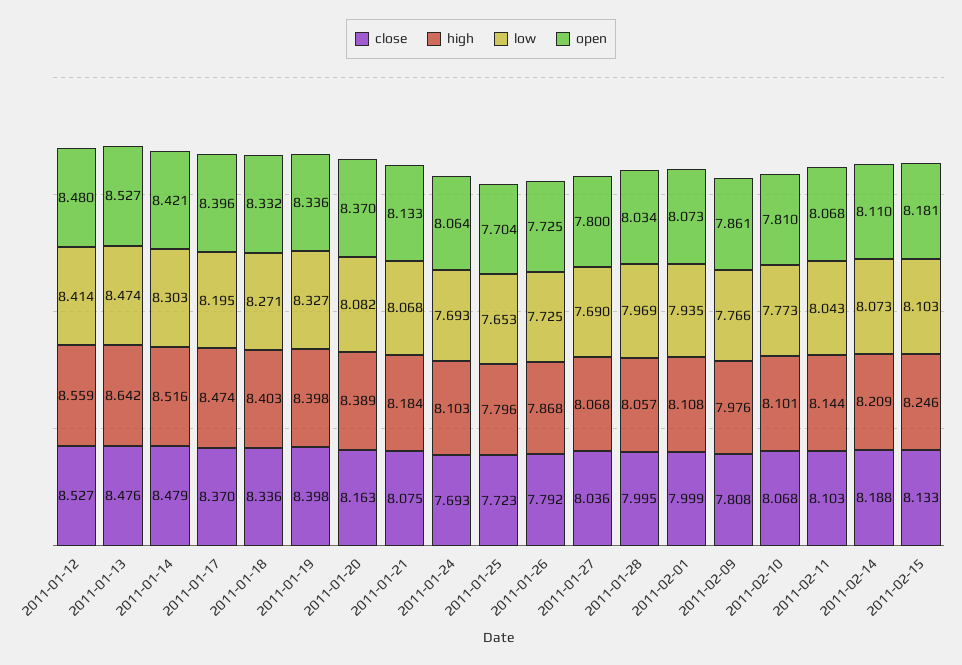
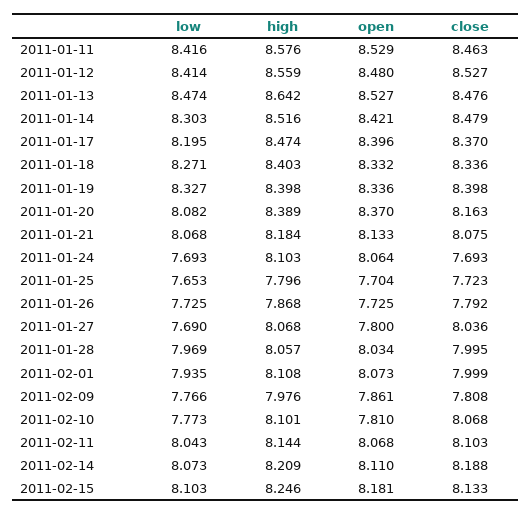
  {
    "close": {
      "2011-01-12": 8.527,
      "2011-01-13": 8.476,
      "2011-01-14": 8.479,
      "2011-01-17": 8.37,
      "2011-01-18": 8.336,
      "2011-01-19": 8.398,
      "2011-01-20": 8.163,
      "2011-01-21": 8.075,
      "2011-01-24": 7.693,
      "2011-01-25": 7.723,
      "2011-01-26": 7.792,
      "2011-01-27": 8.036,
      "2011-01-28": 7.995,
      "2011-02-01": 7.999,
      "2011-02-09": 7.808,
      "2011-02-10": 8.068,
      "2011-02-11": 8.103,
      "2011-02-14": 8.188,
-     "2011-02-15": 8.133
+     "2011-02-15": 8.133,
+     "2011-01-11": 8.463
    },
    "high": {
      "2011-01-12": 8.559,
      "2011-01-13": 8.642,
      "2011-01-14": 8.516,
      "2011-01-17": 8.474,
      "2011-01-18": 8.403,
      "2011-01-19": 8.398,
      "2011-01-20": 8.389,
      "2011-01-21": 8.184,
      "2011-01-24": 8.103,
      "2011-01-25": 7.796,
      "2011-01-26": 7.868,
      "2011-01-27": 8.068,
      "2011-01-28": 8.057,
      "2011-02-01": 8.108,
      "2011-02-09": 7.976,
      "2011-02-10": 8.101,
      "2011-02-11": 8.144,
      "2011-02-14": 8.209,
-     "2011-02-15": 8.246
+     "2011-02-15": 8.246,
+     "2011-01-11": 8.576
    },
    "low": {
      "2011-01-12": 8.414,
      "2011-01-13": 8.474,
      "2011-01-14": 8.303,
      "2011-01-17": 8.195,
      "2011-01-18": 8.271,
      "2011-01-19": 8.327,
      "2011-01-20": 8.082,
      "2011-01-21": 8.068,
      "2011-01-24": 7.693,
      "2011-01-25": 7.653,
      "2011-01-26": 7.725,
      "2011-01-27": 7.69,
      "2011-01-28": 7.969,
      "2011-02-01": 7.935,
      "2011-02-09": 7.766,
      "2011-02-10": 7.773,
      "2011-02-11": 8.043,
      "2011-02-14": 8.073,
-     "2011-02-15": 8.103
+     "2011-02-15": 8.103,
+     "2011-01-11": 8.416
    },
    "open": {
      "2011-01-12": 8.48,
      "2011-01-13": 8.527,
      "2011-01-14": 8.421,
      "2011-01-17": 8.396,
      "2011-01-18": 8.332,
      "2011-01-19": 8.336,
      "2011-01-20": 8.37,
      "2011-01-21": 8.133,
      "2011-01-24": 8.064,
      "2011-01-25": 7.704,
      "2011-01-26": 7.725,
      "2011-01-27": 7.8,
      "2011-01-28": 8.034,
      "2011-02-01": 8.073,
      "2011-02-09": 7.861,
      "2011-02-10": 7.81,
      "2011-02-11": 8.068,
      "2011-02-14": 8.11,
-     "2011-02-15": 8.181
+     "2011-02-15": 8.181,
+     "2011-01-11": 8.529
    }
  }

